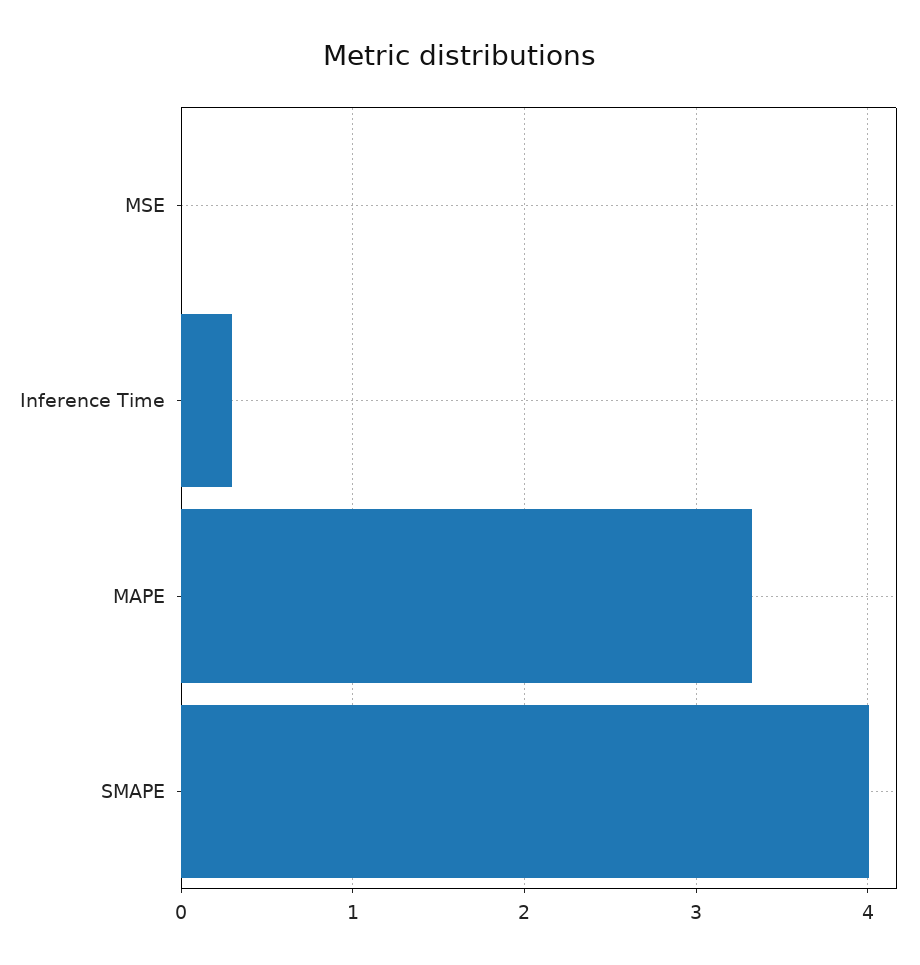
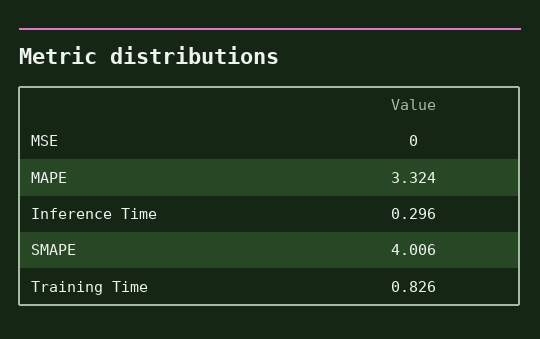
  {
    "MSE": 0,
    "Inference Time": 0.296,
    "MAPE": 3.324,
-   "SMAPE": 4.006
+   "SMAPE": 4.006,
+   "Training Time": 0.826
  }

